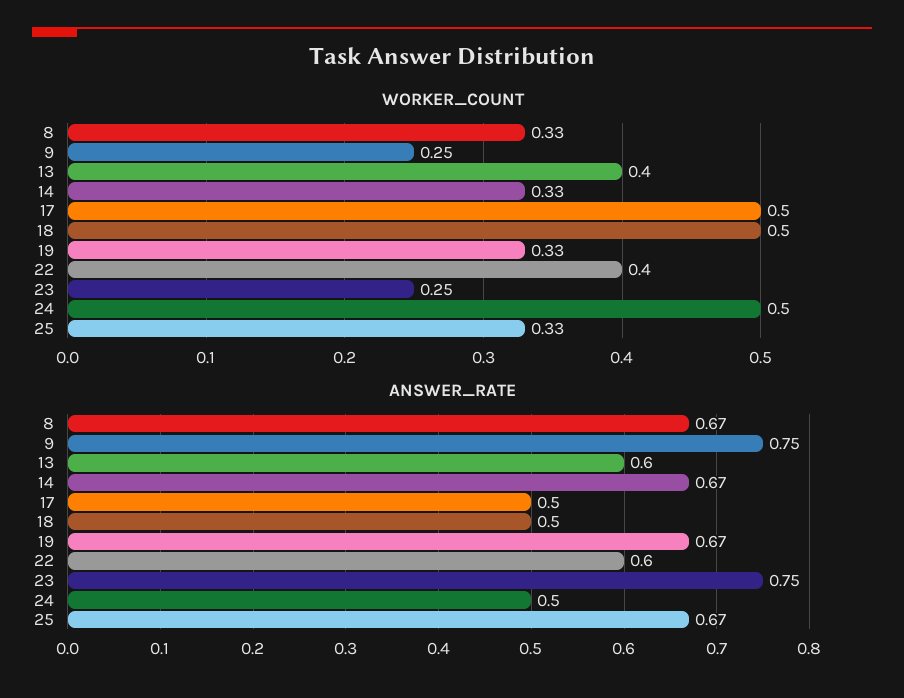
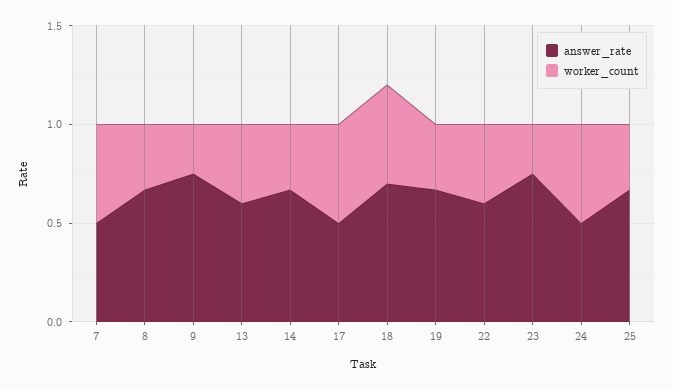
  {
    "WORKER_COUNT": {
      "8": 0.33,
      "9": 0.25,
      "13": 0.4,
      "14": 0.33,
      "17": 0.5,
      "18": 0.5,
      "19": 0.33,
      "22": 0.4,
      "23": 0.25,
      "24": 0.5,
-     "25": 0.33
+     "25": 0.33,
+     "7": 0.5
    },
    "ANSWER_RATE": {
      "8": 0.67,
      "9": 0.75,
      "13": 0.6,
      "14": 0.67,
      "17": 0.5,
-     "18": 0.5,
+     "18": 0.7,
      "19": 0.67,
      "22": 0.6,
      "23": 0.75,
      "24": 0.5,
-     "25": 0.67
+     "25": 0.67,
+     "7": 0.5
    }
  }

